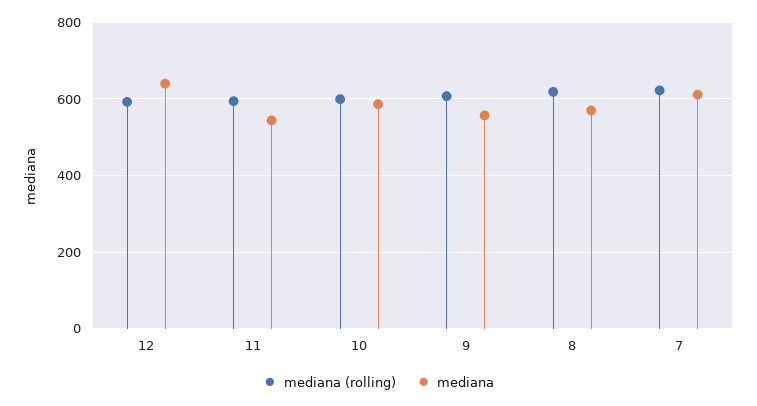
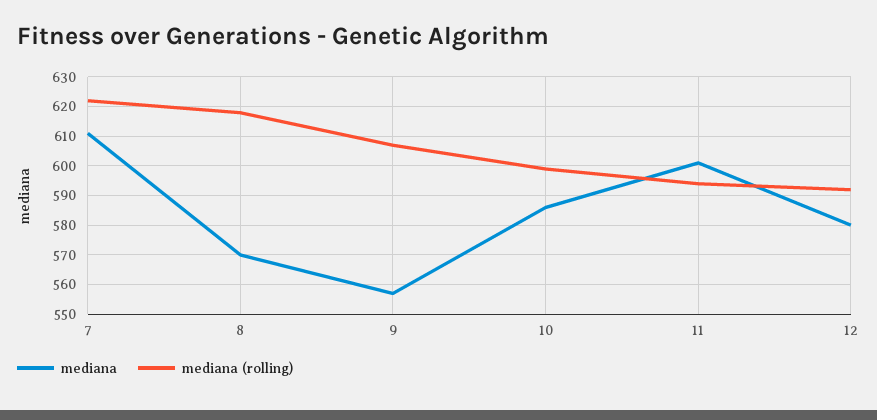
  {
    "mediana (rolling)": {
      "12": 590,
      "11": 595,
      "10": 600,
      "9": 605,
      "8": 620,
      "7": 620
    },
    "mediana": {
-     "12": 640,
+     "12": 580,
-     "11": 540,
+     "11": 600,
      "10": 585,
      "9": 555,
      "8": 570,
      "7": 610
    }
  }

